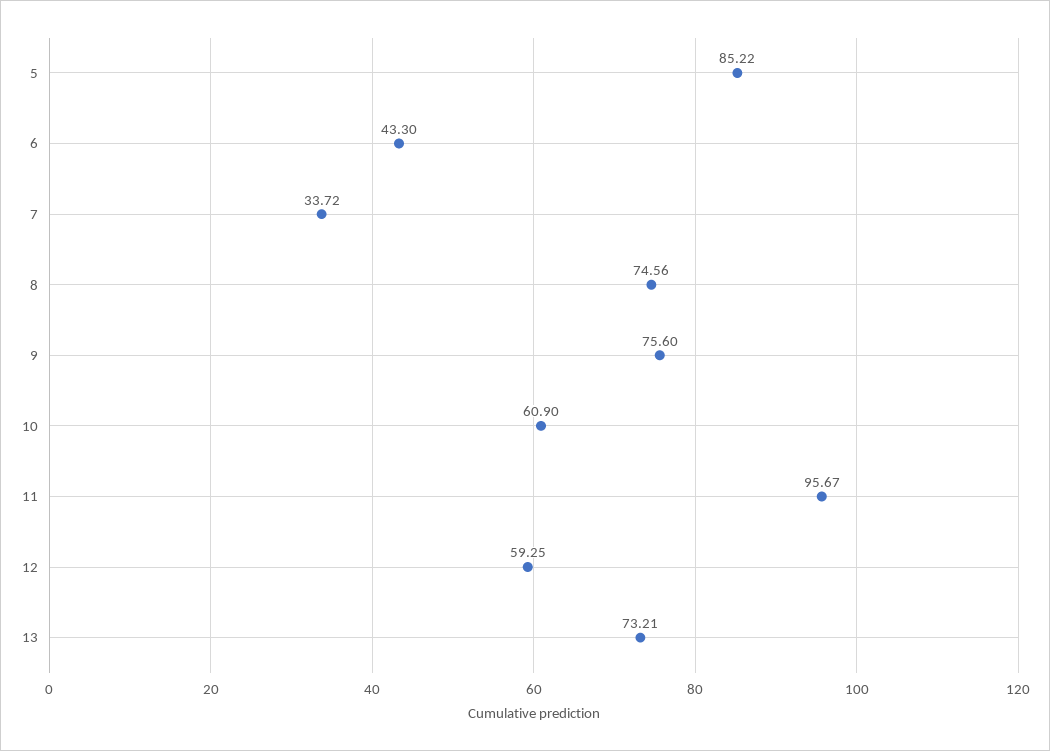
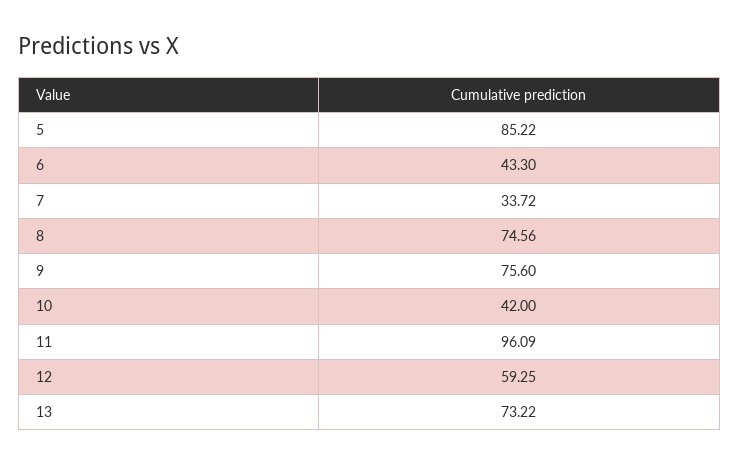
  {
    "5": 85.22,
    "6": 43.3,
    "7": 33.72,
    "8": 74.56,
    "9": 75.6,
-   "10": 60.9,
+   "10": 42,
-   "11": 95.67,
+   "11": 96.09,
    "12": 59.25,
-   "13": 73.21
+   "13": 73.22
  }

